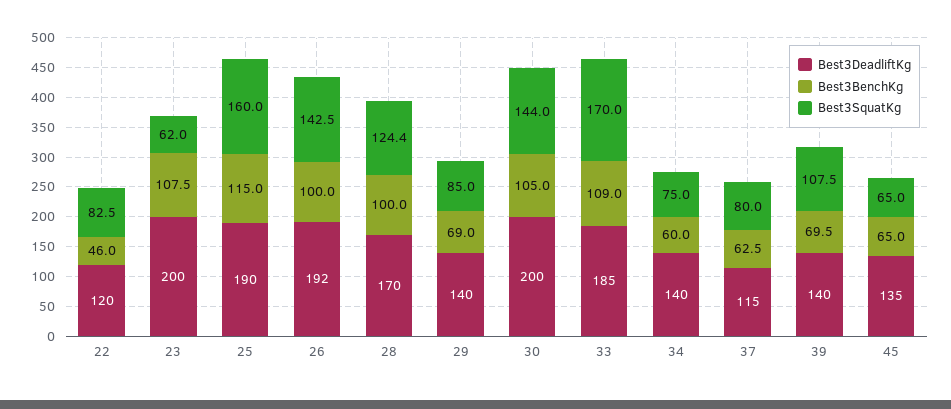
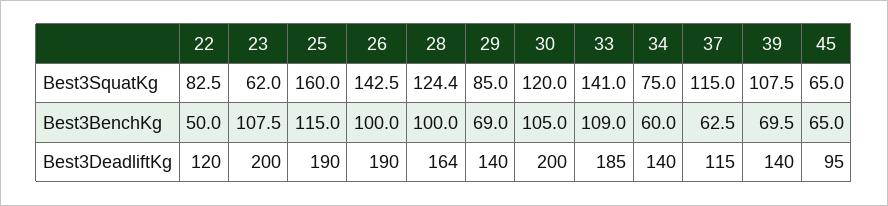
  {
    "Best3DeadliftKg": {
      "22": 120,
      "23": 200,
      "25": 190,
-     "26": 192,
+     "26": 190,
-     "28": 170,
+     "28": 164,
      "29": 140,
      "30": 200,
      "33": 185,
      "34": 140,
      "37": 115,
      "39": 140,
-     "45": 135
+     "45": 95
    },
    "Best3BenchKg": {
-     "22": 46,
+     "22": 50,
      "23": 107.5,
      "25": 115,
      "26": 100,
      "28": 100,
      "29": 69,
      "30": 105,
      "33": 109,
      "34": 60,
      "37": 62.5,
      "39": 69.5,
      "45": 65
    },
    "Best3SquatKg": {
      "22": 82.5,
      "23": 62,
      "25": 160,
      "26": 142.5,
      "28": 124.4,
      "29": 85,
-     "30": 144,
+     "30": 120,
-     "33": 170,
+     "33": 141,
      "34": 75,
-     "37": 80,
+     "37": 115,
      "39": 107.5,
      "45": 65
    }
  }

